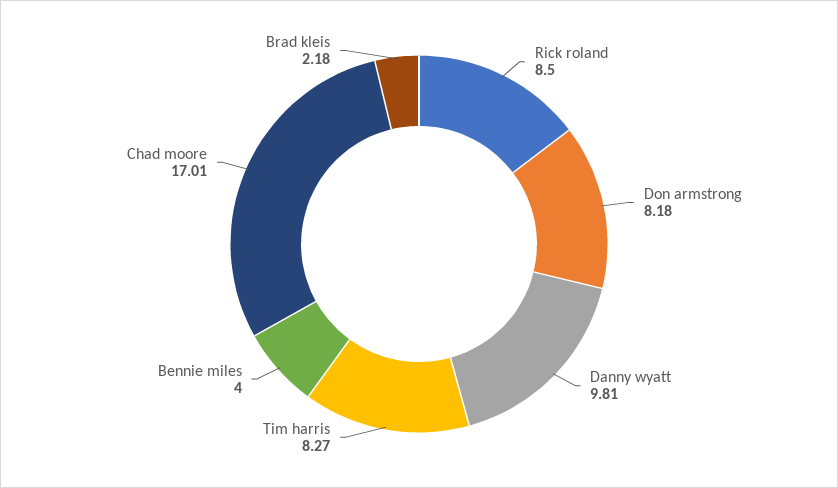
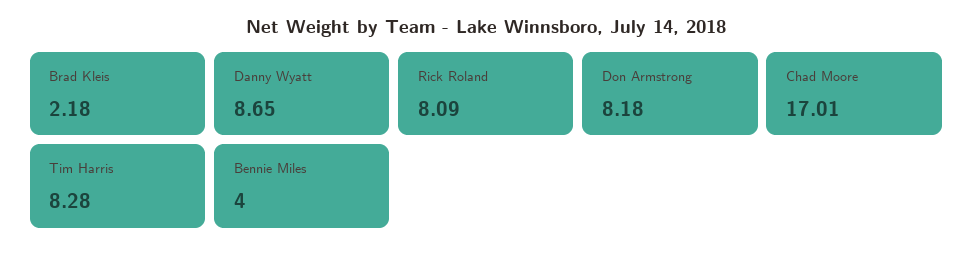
  {
-   "Rick roland": 8.5,
+   "Rick roland": 8.09,
    "Don armstrong": 8.18,
-   "Danny wyatt": 9.81,
+   "Danny wyatt": 8.65,
-   "Tim harris": 8.27,
+   "Tim harris": 8.28,
    "Bennie miles": 4,
    "Chad moore": 17.01,
    "Brad kleis": 2.18
  }

